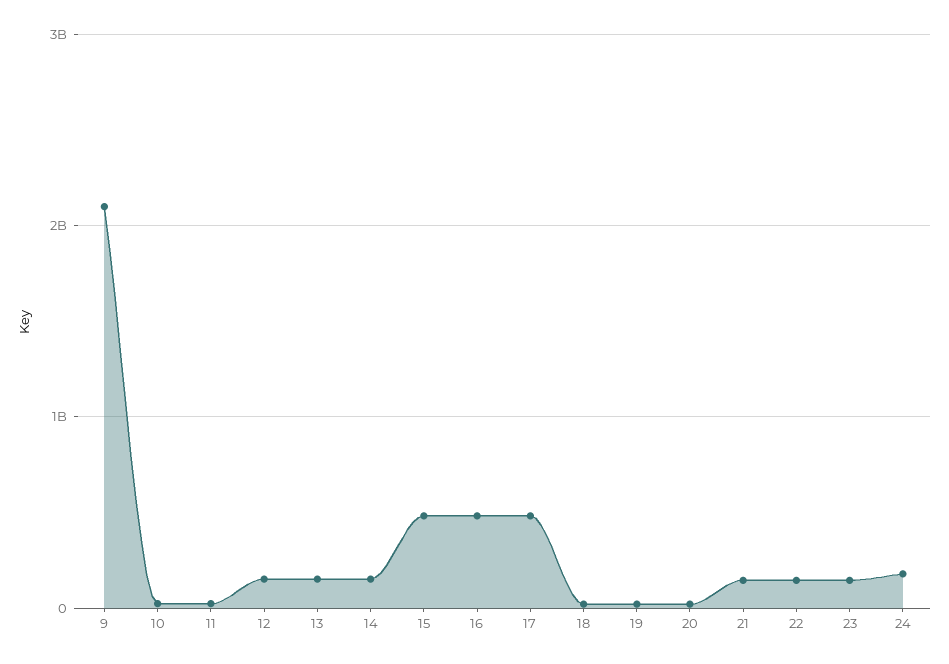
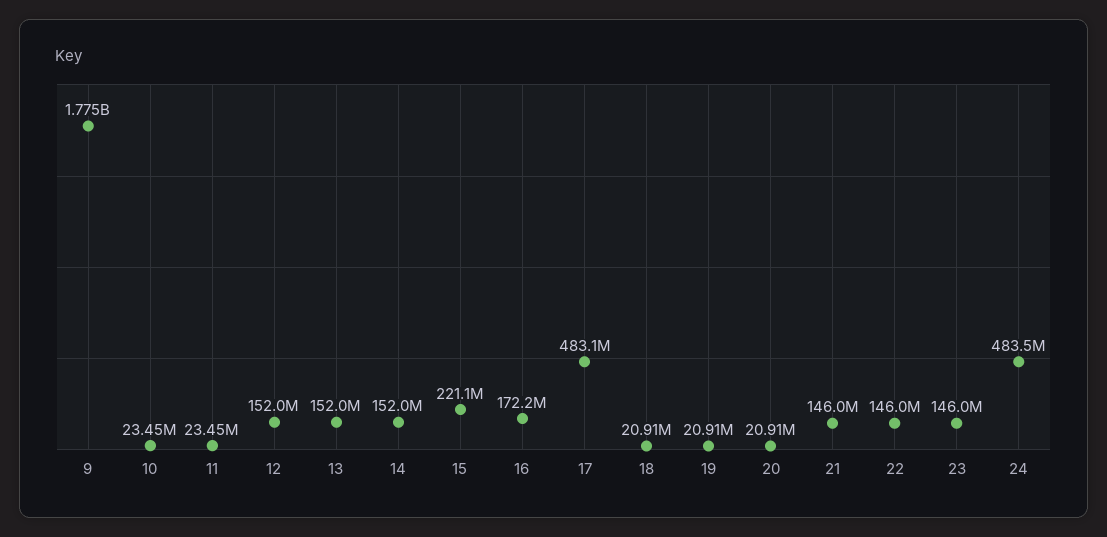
  {
-   "9": 2100000000,
+   "9": 1775000000,
    "10": 23450000,
    "11": 23450000,
    "12": 152000000,
    "13": 152000000,
    "14": 152000000,
-   "15": 500000000,
+   "15": 221100000,
-   "16": 500000000,
+   "16": 172200000,
    "17": 483100000,
    "18": 20910000,
    "19": 20910000,
    "20": 20910000,
    "21": 146000000,
    "22": 146000000,
    "23": 146000000,
-   "24": 200000000
+   "24": 483500000
  }

